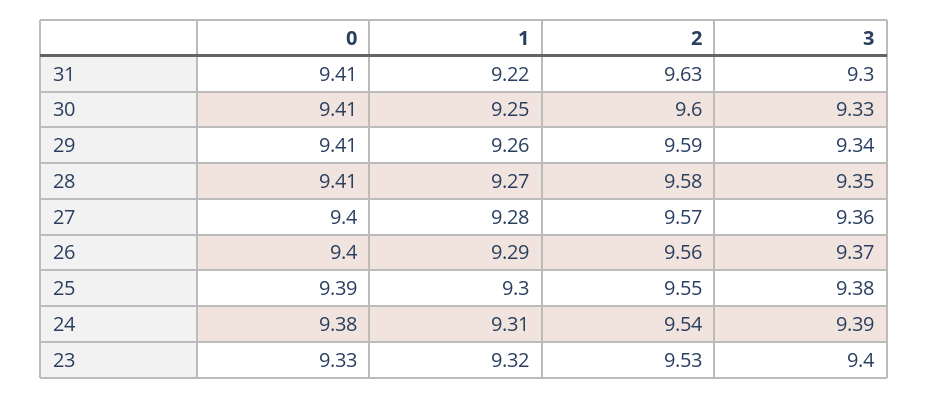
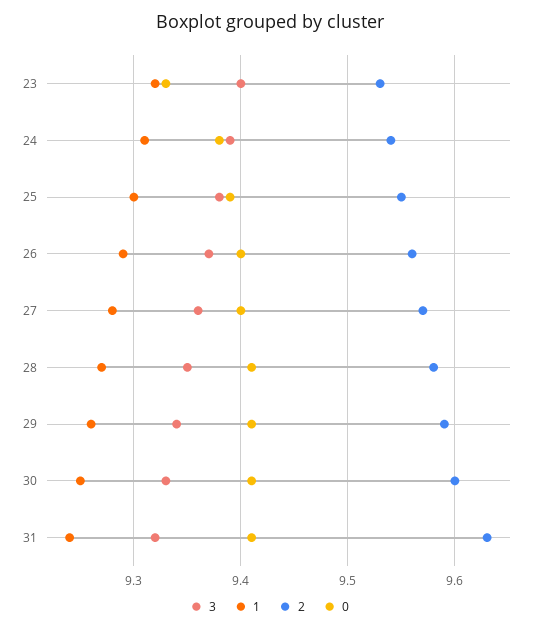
  {
    "0": {
      "31": 9.41,
      "30": 9.41,
      "29": 9.41,
      "28": 9.41,
      "27": 9.4,
      "26": 9.4,
      "25": 9.39,
      "24": 9.38,
      "23": 9.33
    },
    "1": {
-     "31": 9.22,
+     "31": 9.24,
      "30": 9.25,
      "29": 9.26,
      "28": 9.27,
      "27": 9.28,
      "26": 9.29,
      "25": 9.3,
      "24": 9.31,
      "23": 9.32
    },
    "2": {
      "31": 9.63,
      "30": 9.6,
      "29": 9.59,
      "28": 9.58,
      "27": 9.57,
      "26": 9.56,
      "25": 9.55,
      "24": 9.54,
      "23": 9.53
    },
    "3": {
-     "31": 9.3,
+     "31": 9.32,
      "30": 9.33,
      "29": 9.34,
      "28": 9.35,
      "27": 9.36,
      "26": 9.37,
      "25": 9.38,
      "24": 9.39,
      "23": 9.4
    }
  }

